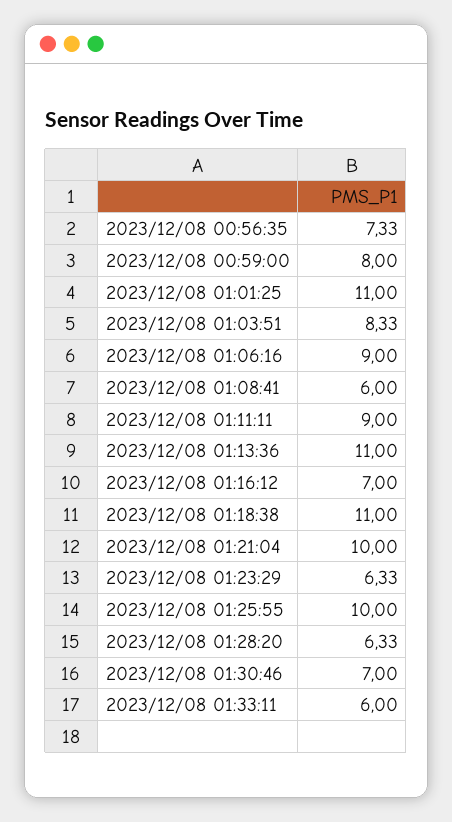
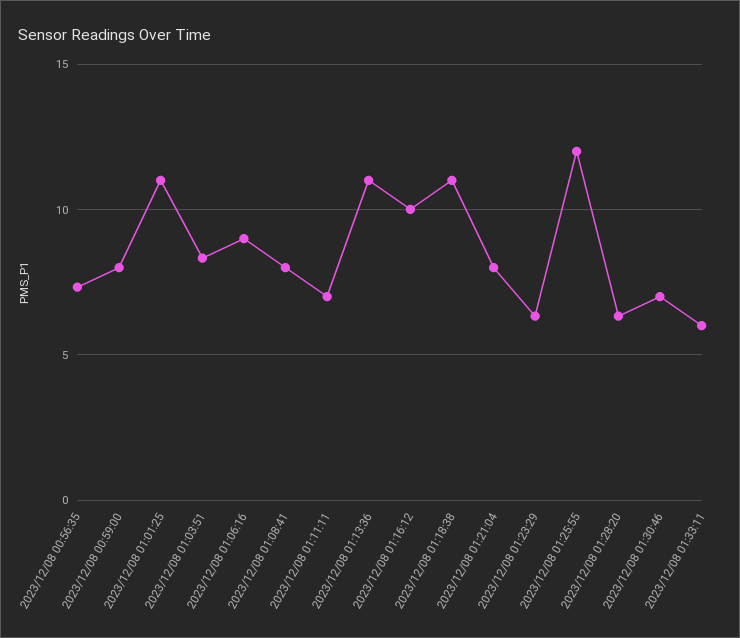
  {
    "2023/12/08 00:56:35": 7.33,
    "2023/12/08 00:59:00": 8,
    "2023/12/08 01:01:25": 11,
    "2023/12/08 01:03:51": 8.33,
    "2023/12/08 01:06:16": 9,
-   "2023/12/08 01:08:41": 6,
+   "2023/12/08 01:08:41": 8,
-   "2023/12/08 01:11:11": 9,
+   "2023/12/08 01:11:11": 7,
    "2023/12/08 01:13:36": 11,
-   "2023/12/08 01:16:12": 7,
+   "2023/12/08 01:16:12": 10,
    "2023/12/08 01:18:38": 11,
-   "2023/12/08 01:21:04": 10,
+   "2023/12/08 01:21:04": 8,
    "2023/12/08 01:23:29": 6.33,
-   "2023/12/08 01:25:55": 10,
+   "2023/12/08 01:25:55": 12,
    "2023/12/08 01:28:20": 6.33,
    "2023/12/08 01:30:46": 7,
    "2023/12/08 01:33:11": 6
  }

